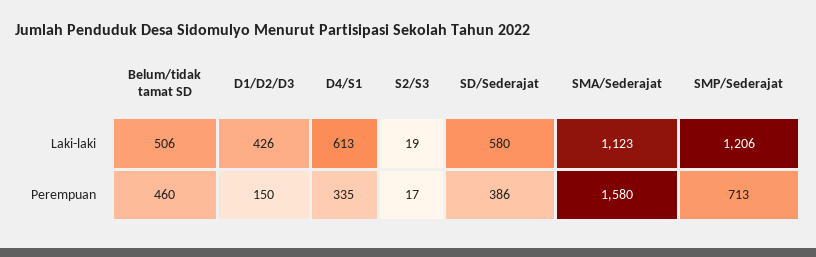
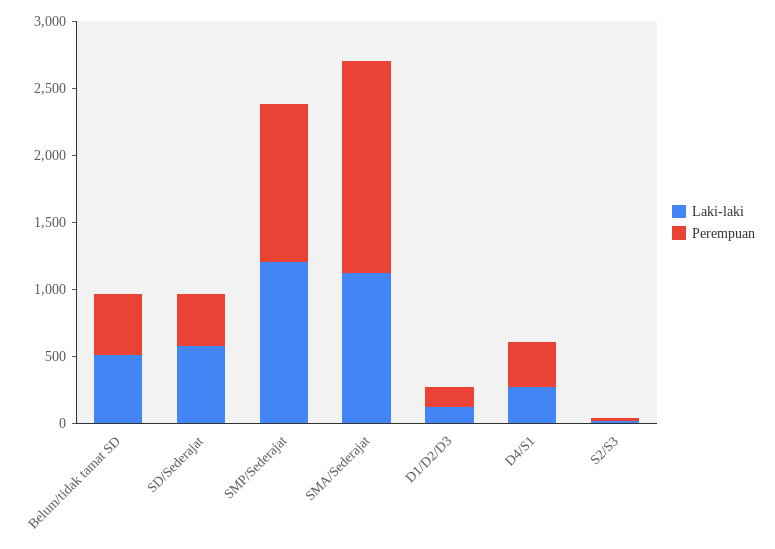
  {
    "Laki-laki": {
      "Belum/tidak tamat SD": 506,
-     "D1/D2/D3": 426,
+     "D1/D2/D3": 100,
-     "D4/S1": 613,
+     "D4/S1": 300,
      "S2/S3": 19,
      "SD/Sederajat": 580,
      "SMA/Sederajat": 1123,
      "SMP/Sederajat": 1206
    },
    "Perempuan": {
      "Belum/tidak tamat SD": 460,
      "D1/D2/D3": 150,
      "D4/S1": 335,
      "S2/S3": 17,
      "SD/Sederajat": 386,
      "SMA/Sederajat": 1580,
-     "SMP/Sederajat": 713
+     "SMP/Sederajat": 1200
    }
  }

